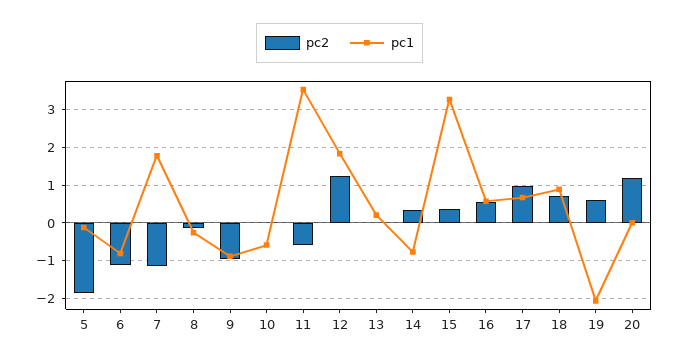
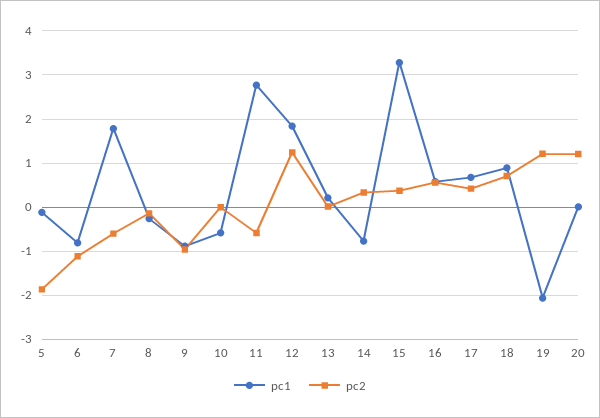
  {
    "pc2": {
      "5": -1.8,
      "6": -1.2,
-     "7": -1.2,
+     "7": -0.6,
      "8": -0.2,
      "9": -1,
      "10": 0,
      "11": -0.6,
      "12": 1.2,
      "13": 0,
      "14": 0.4,
      "15": 0.4,
      "16": 0.6,
-     "17": 1,
+     "17": 0.4,
      "18": 0.8,
-     "19": 0.6,
+     "19": 1.2,
      "20": 1.2
    },
    "pc1": {
      "5": -0.2,
      "6": -0.8,
      "7": 1.8,
      "8": -0.2,
      "9": -0.8,
      "10": -0.6,
-     "11": 3.6,
+     "11": 2.8,
      "12": 1.8,
      "13": 0.2,
      "14": -0.8,
      "15": 3.2,
      "16": 0.6,
      "17": 0.6,
      "18": 0.8,
      "19": -2,
      "20": 0
    }
  }

